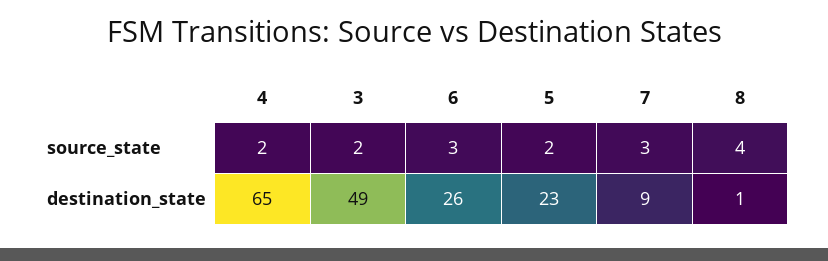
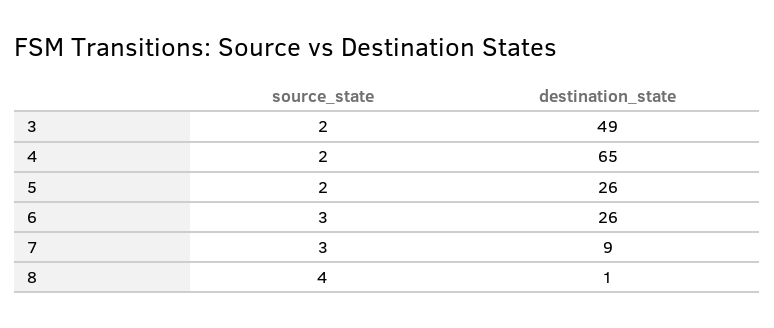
  {
    "4": {
      "source_state": 2,
      "destination_state": 65
    },
    "3": {
      "source_state": 2,
      "destination_state": 49
    },
    "6": {
      "source_state": 3,
      "destination_state": 26
    },
    "5": {
      "source_state": 2,
-     "destination_state": 23
+     "destination_state": 26
    },
    "7": {
      "source_state": 3,
      "destination_state": 9
    },
    "8": {
      "source_state": 4,
      "destination_state": 1
    }
  }

